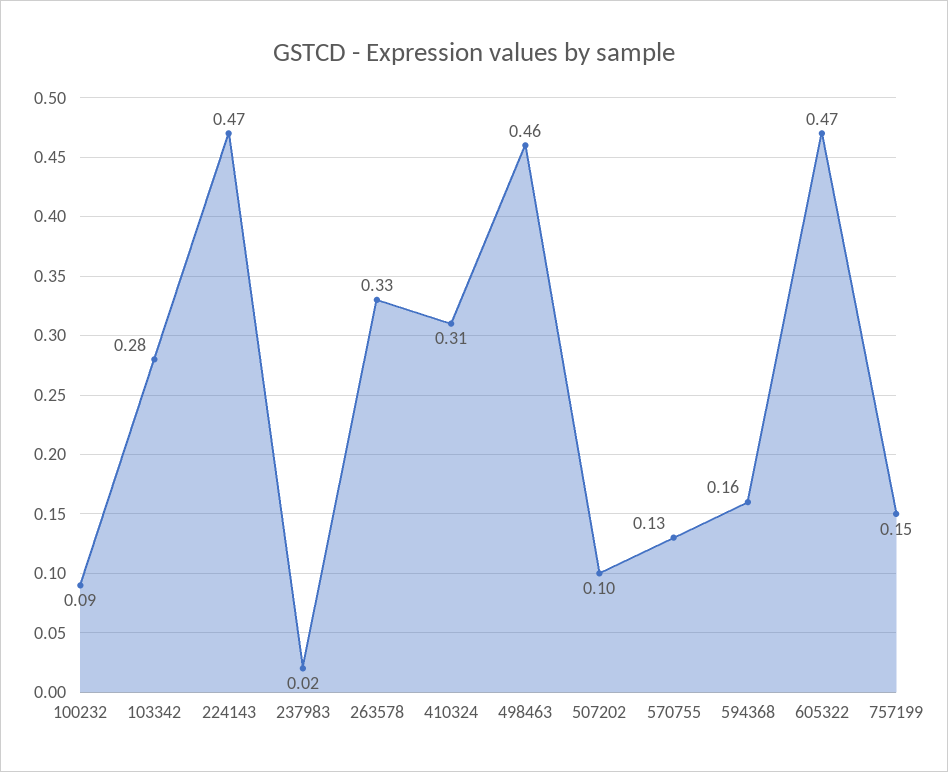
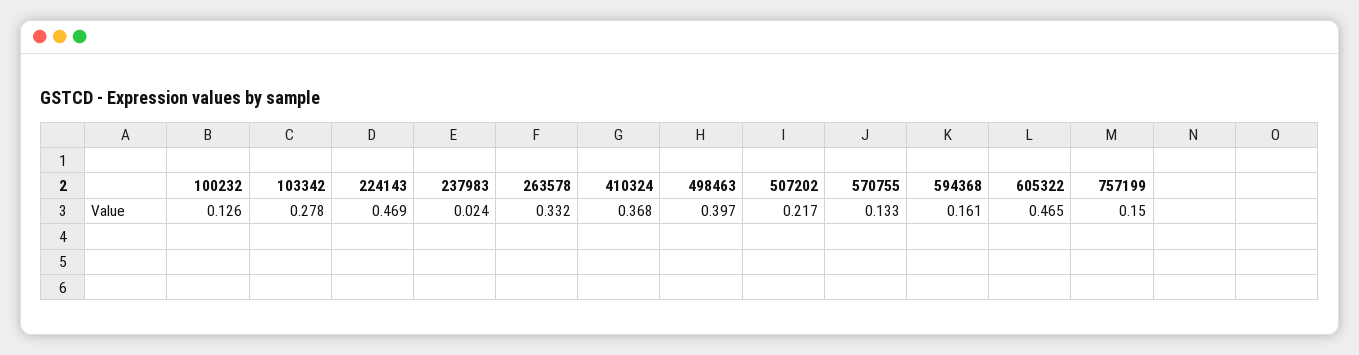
  {
-   "100232": 0.09,
+   "100232": 0.126,
    "103342": 0.278,
    "224143": 0.469,
    "237983": 0.024,
    "263578": 0.332,
-   "410324": 0.31,
+   "410324": 0.368,
-   "498463": 0.46,
+   "498463": 0.397,
-   "507202": 0.1,
+   "507202": 0.217,
    "570755": 0.133,
    "594368": 0.161,
    "605322": 0.465,
    "757199": 0.15
  }

